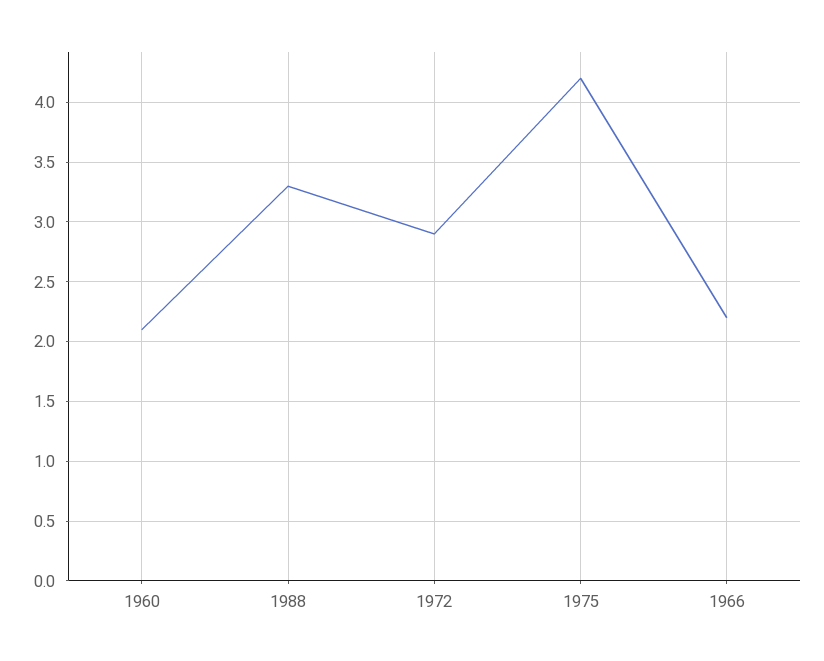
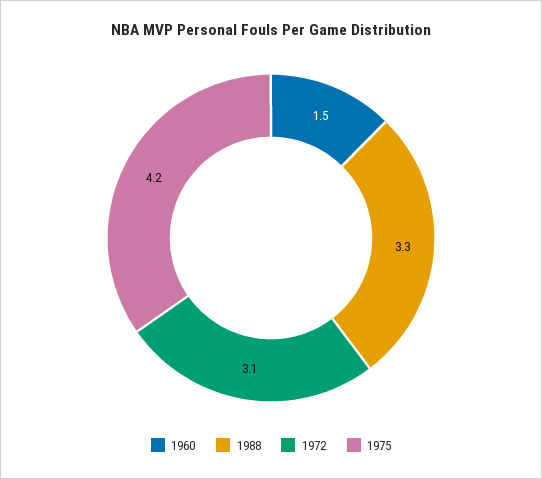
  {
-   "1960": 2.1,
+   "1960": 1.5,
    "1988": 3.3,
-   "1972": 2.9,
+   "1972": 3.1,
-   "1975": 4.2,
+   "1975": 4.2
-   "1966": 2.2
  }

